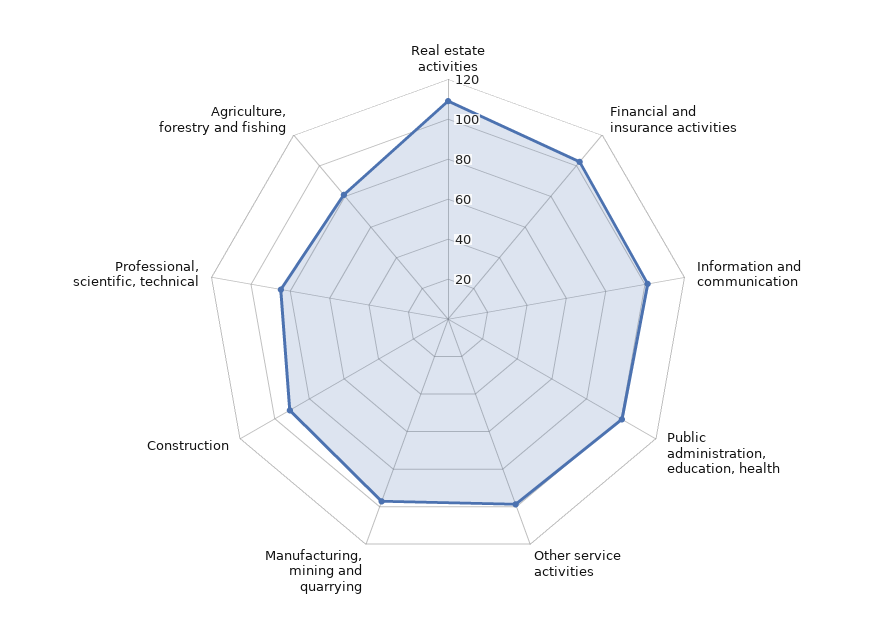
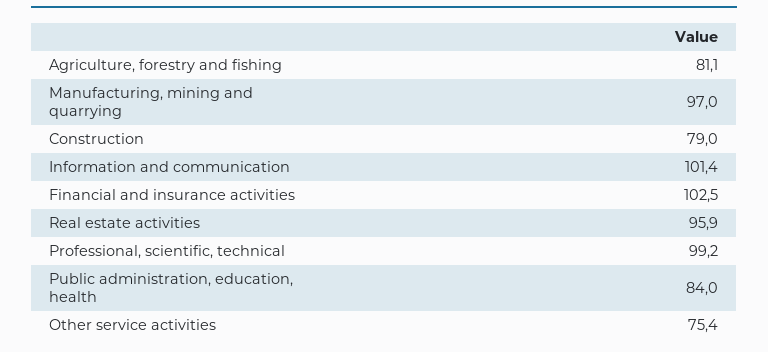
  {
-   "Real estate activities": 110,
+   "Real estate activities": 95.9,
    "Financial and insurance activities": 102.5,
    "Information and communication": 101.4,
-   "Public administration, education, health": 100,
+   "Public administration, education, health": 84,
-   "Other service activities": 100,
+   "Other service activities": 75.4,
    "Manufacturing, mining and quarrying": 97,
-   "Construction": 90,
+   "Construction": 79,
-   "Professional, scientific, technical": 85,
+   "Professional, scientific, technical": 99.2,
    "Agriculture, forestry and fishing": 81.1
  }

